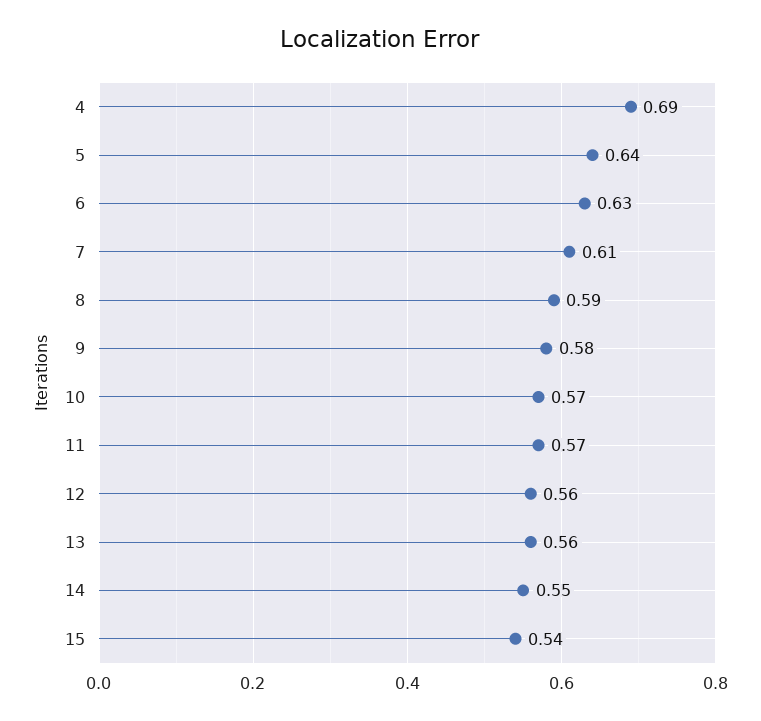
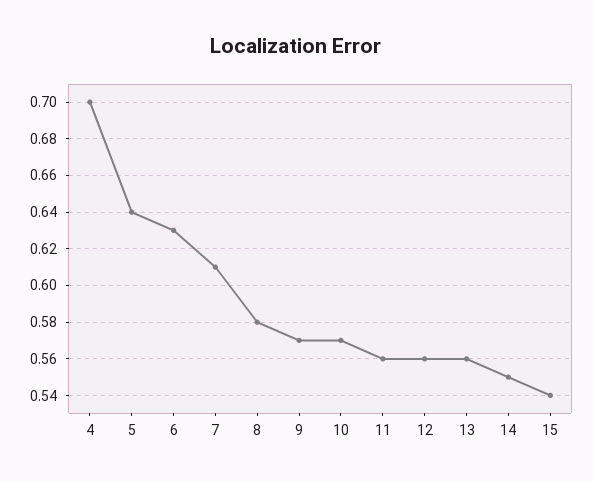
  {
-   "4": 0.69,
+   "4": 0.7,
    "5": 0.64,
    "6": 0.63,
    "7": 0.61,
-   "8": 0.59,
+   "8": 0.58,
-   "9": 0.58,
+   "9": 0.57,
    "10": 0.57,
-   "11": 0.57,
+   "11": 0.56,
    "12": 0.56,
    "13": 0.56,
    "14": 0.55,
    "15": 0.54
  }

